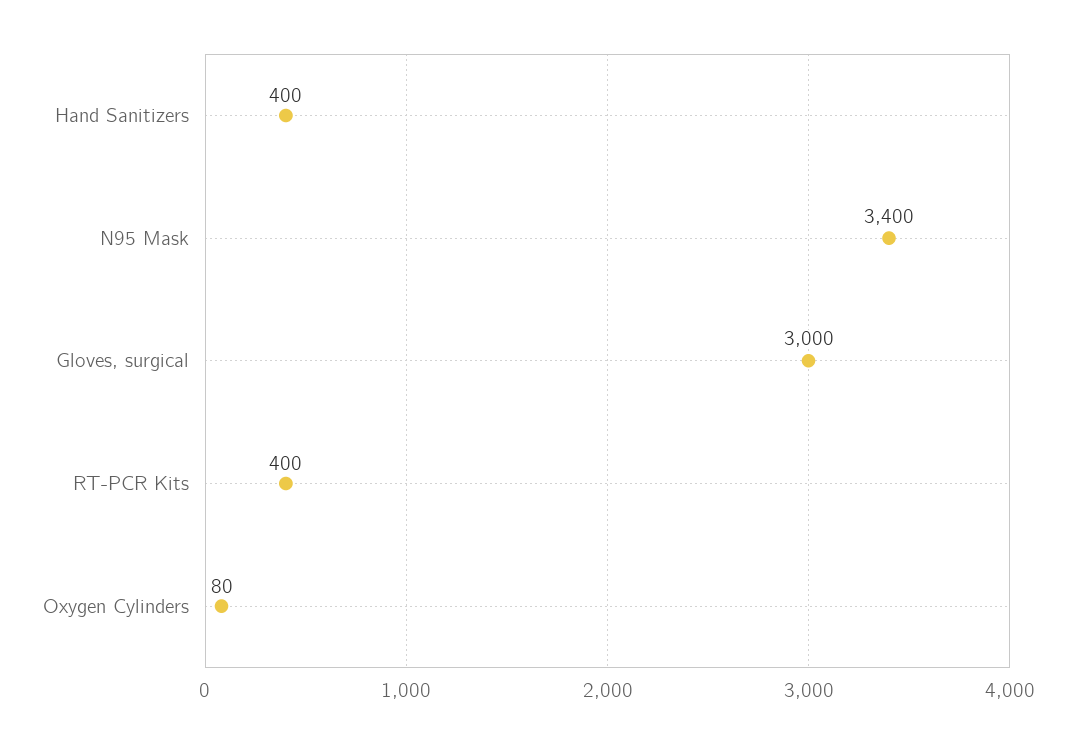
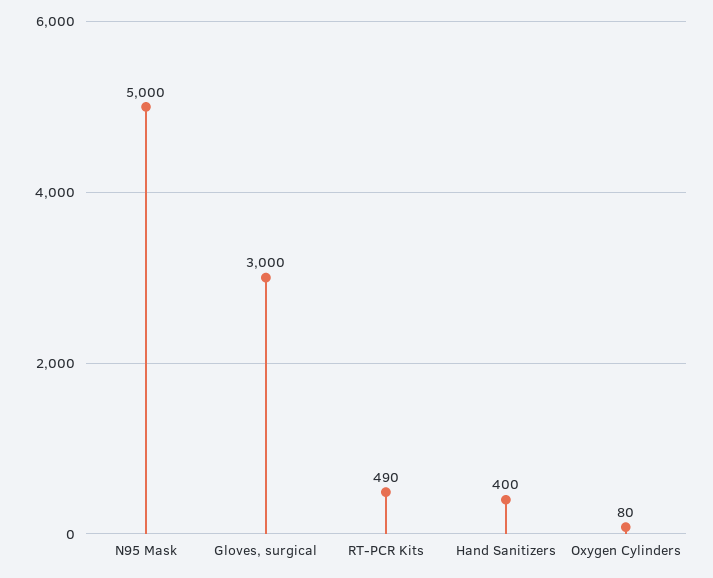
  {
    "Hand Sanitizers": 400,
-   "N95 Mask": 3400,
+   "N95 Mask": 5000,
    "Gloves, surgical": 3000,
-   "RT-PCR Kits": 400,
+   "RT-PCR Kits": 490,
    "Oxygen Cylinders": 80
  }

